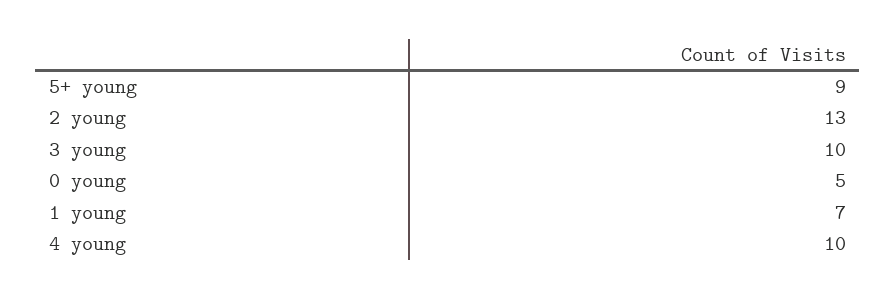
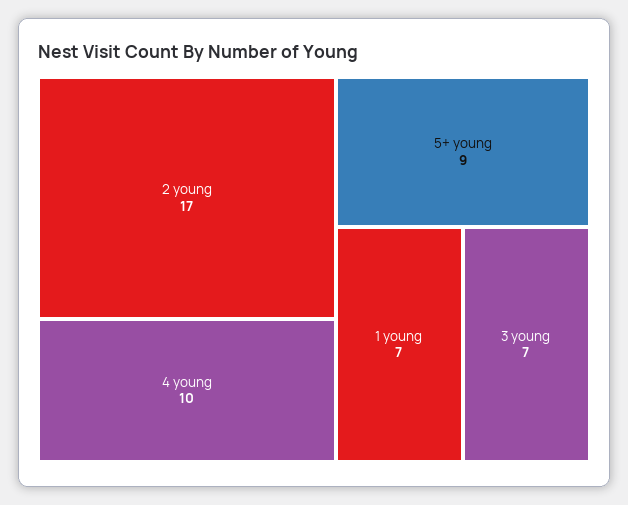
  {
    "5+ young": 9,
-   "2 young": 13,
+   "2 young": 17,
-   "3 young": 10,
+   "3 young": 7,
-   "0 young": 5,
    "1 young": 7,
    "4 young": 10
  }

